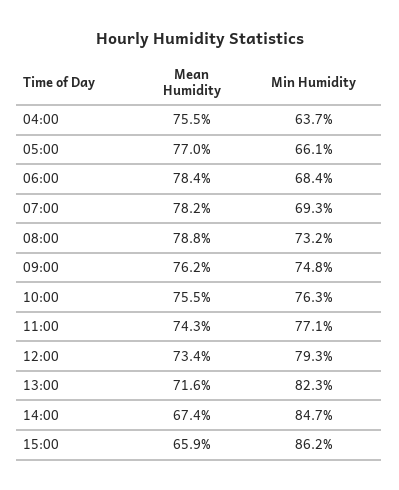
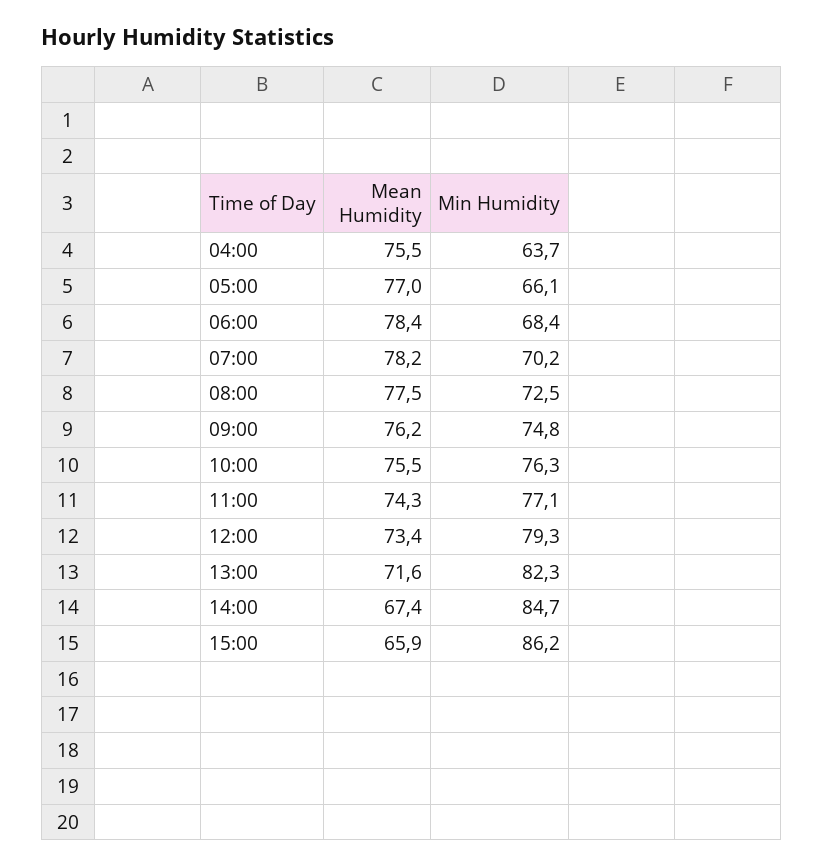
  {
    "Mean Humidity": {
      "04:00": 75.5,
      "05:00": 77,
      "06:00": 78.4,
      "07:00": 78.2,
-     "08:00": 78.8,
+     "08:00": 77.5,
      "09:00": 76.2,
      "10:00": 75.5,
      "11:00": 74.3,
      "12:00": 73.4,
      "13:00": 71.6,
      "14:00": 67.4,
      "15:00": 65.9
    },
    "Min Humidity": {
      "04:00": 63.7,
      "05:00": 66.1,
      "06:00": 68.4,
-     "07:00": 69.3,
+     "07:00": 70.2,
-     "08:00": 73.2,
+     "08:00": 72.5,
      "09:00": 74.8,
      "10:00": 76.3,
      "11:00": 77.1,
      "12:00": 79.3,
      "13:00": 82.3,
      "14:00": 84.7,
      "15:00": 86.2
    }
  }

